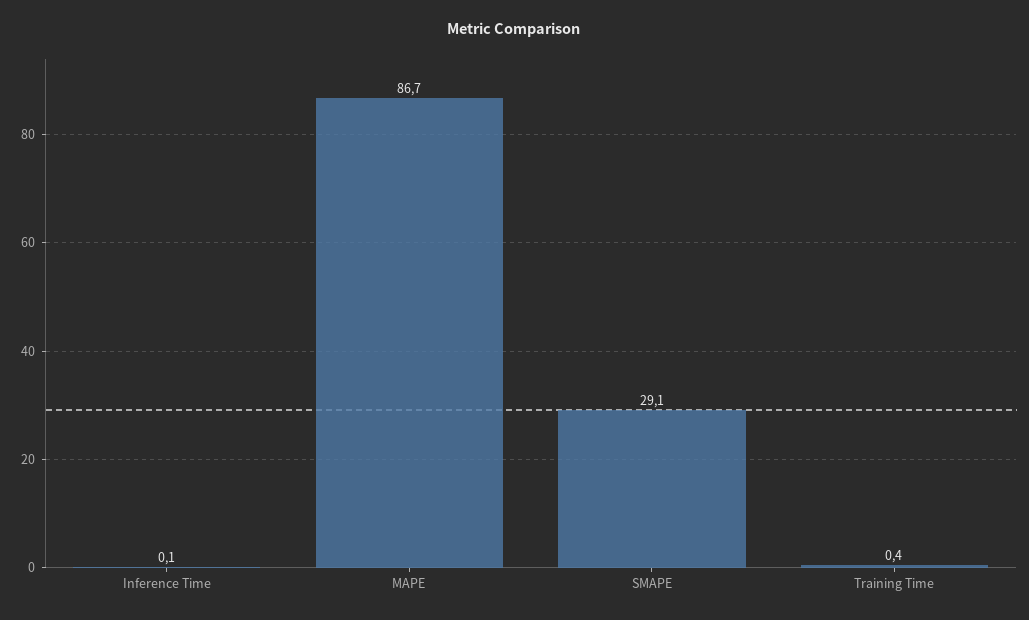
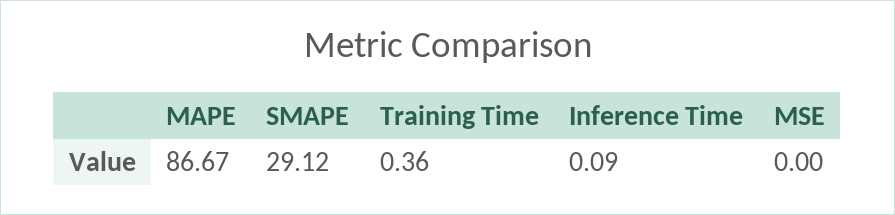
  {
    "Inference Time": 0.09,
    "MAPE": 86.67,
    "SMAPE": 29.12,
-   "Training Time": 0.36
+   "Training Time": 0.36,
+   "MSE": 0
  }

